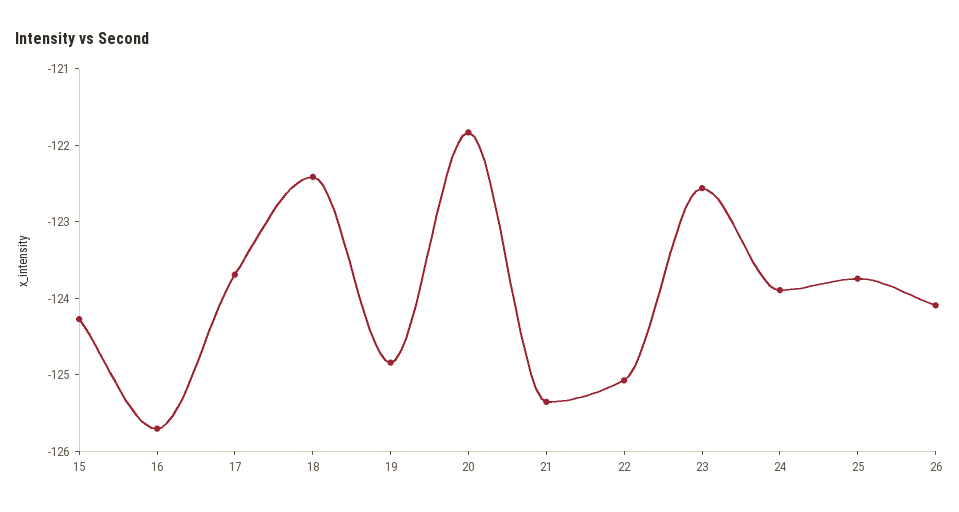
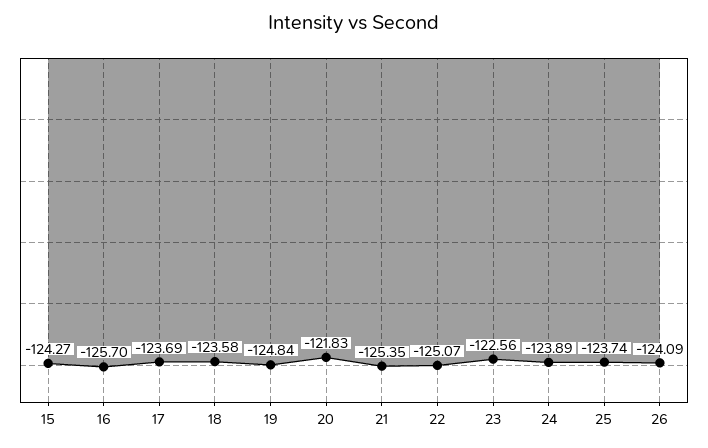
  {
    "15": -124.27,
    "16": -125.7,
    "17": -123.69,
-   "18": -122.4,
+   "18": -123.58,
    "19": -124.84,
    "20": -121.83,
    "21": -125.35,
    "22": -125.07,
    "23": -122.56,
    "24": -123.89,
    "25": -123.74,
    "26": -124.09
  }

